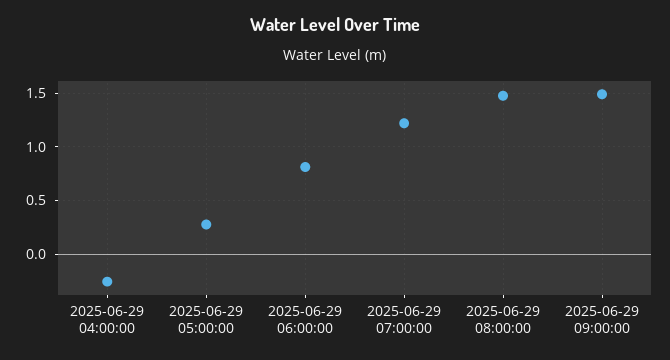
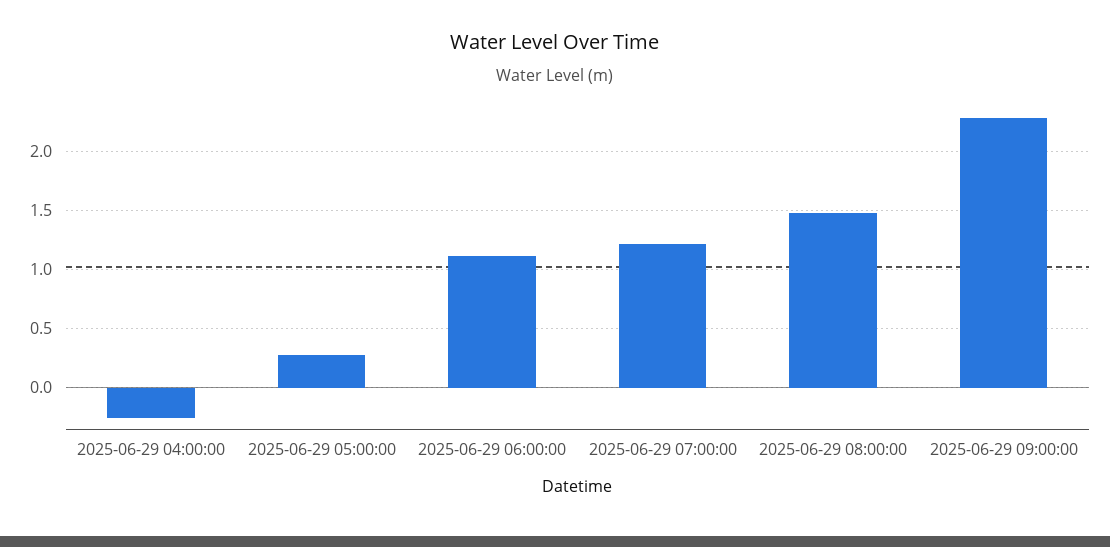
  {
    "2025-06-29 04:00:00": -0.3,
    "2025-06-29 05:00:00": 0.3,
-   "2025-06-29 06:00:00": 0.8,
+   "2025-06-29 06:00:00": 1.1,
    "2025-06-29 07:00:00": 1.2,
    "2025-06-29 08:00:00": 1.5,
-   "2025-06-29 09:00:00": 1.5
+   "2025-06-29 09:00:00": 2.3
  }

